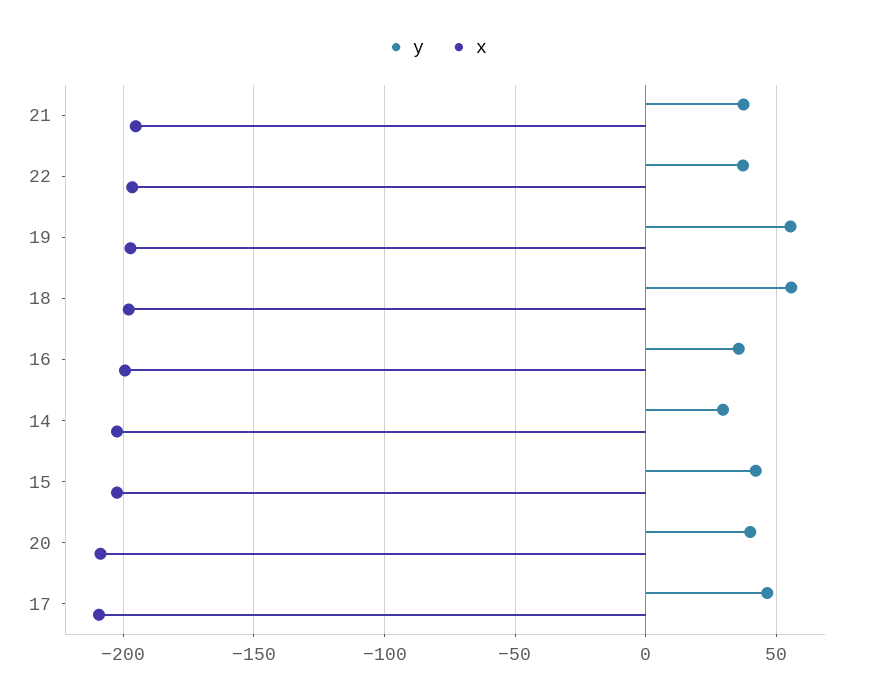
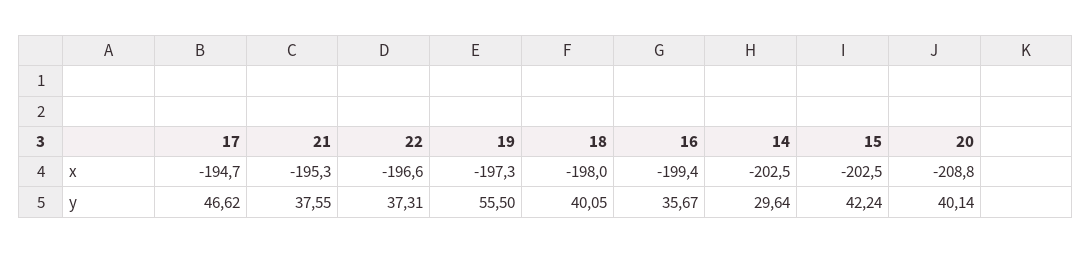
  {
    "y": {
      "21": 37.55,
      "22": 37.31,
      "19": 55.5,
-     "18": 55,
+     "18": 40.05,
      "16": 35.67,
      "14": 29.64,
      "15": 42.24,
      "20": 40.14,
      "17": 46.62
    },
    "x": {
      "21": -195.3,
      "22": -196.6,
      "19": -197.3,
      "18": -198,
      "16": -199.4,
      "14": -202.5,
      "15": -202.5,
      "20": -208.8,
-     "17": -210
+     "17": -194.7
    }
  }

